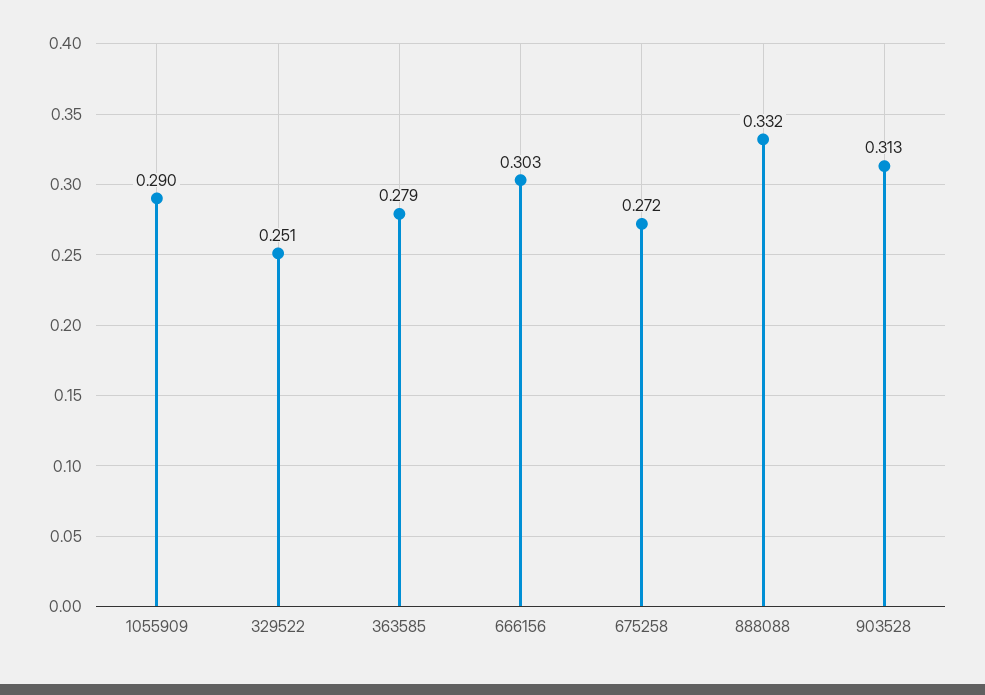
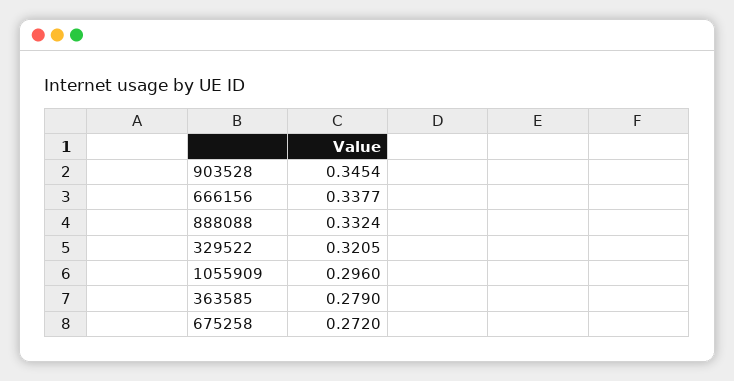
  {
-   "1055909": 0.29,
+   "1055909": 0.296,
-   "329522": 0.251,
+   "329522": 0.3205,
    "363585": 0.279,
-   "666156": 0.303,
+   "666156": 0.3377,
    "675258": 0.272,
    "888088": 0.3324,
-   "903528": 0.313
+   "903528": 0.3454
  }

